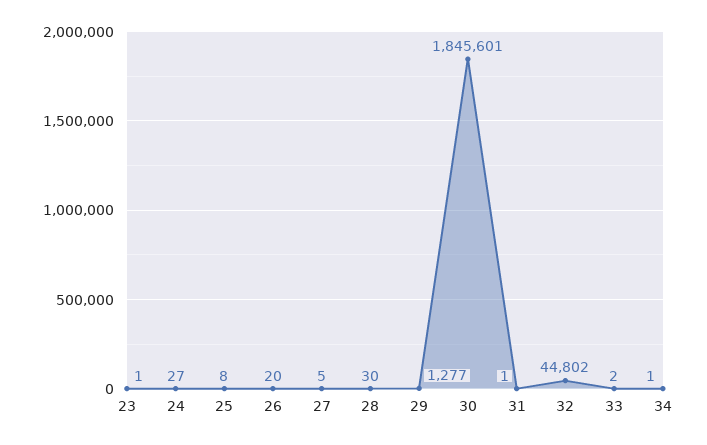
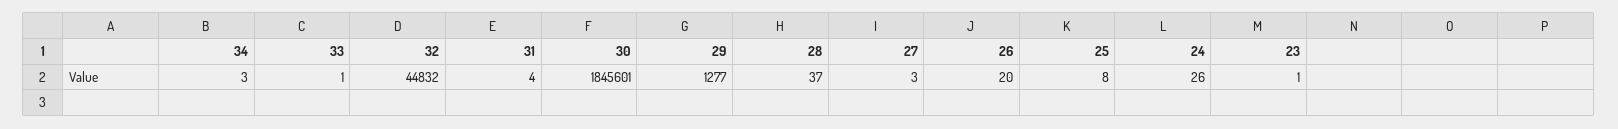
  {
    "23": 1,
-   "24": 27,
+   "24": 26,
    "25": 8,
    "26": 20,
-   "27": 5,
+   "27": 3,
-   "28": 30,
+   "28": 37,
    "29": 1277,
    "30": 1845601,
-   "31": 1,
+   "31": 4,
-   "32": 44802,
+   "32": 44832,
-   "33": 2,
+   "33": 1,
-   "34": 1
+   "34": 3
  }

